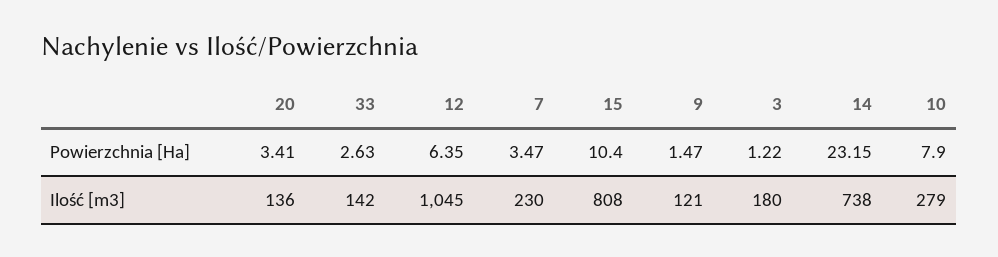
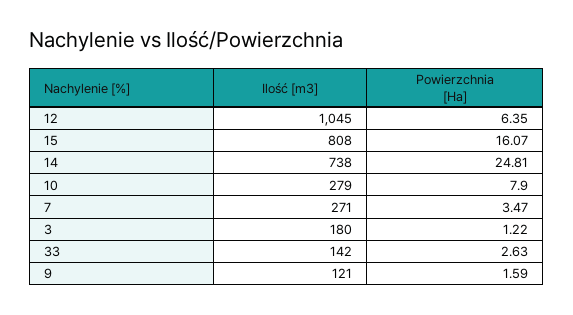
  {
-   "20": {
-     "Powierzchnia [Ha]": 3.41,
-     "Ilość [m3]": 136
-   },
    "33": {
      "Powierzchnia [Ha]": 2.63,
      "Ilość [m3]": 142
    },
    "12": {
      "Powierzchnia [Ha]": 6.35,
      "Ilość [m3]": 1045
    },
    "7": {
      "Powierzchnia [Ha]": 3.47,
-     "Ilość [m3]": 230
+     "Ilość [m3]": 271
    },
    "15": {
-     "Powierzchnia [Ha]": 10.4,
+     "Powierzchnia [Ha]": 16.07,
      "Ilość [m3]": 808
    },
    "9": {
-     "Powierzchnia [Ha]": 1.47,
+     "Powierzchnia [Ha]": 1.59,
      "Ilość [m3]": 121
    },
    "3": {
      "Powierzchnia [Ha]": 1.22,
      "Ilość [m3]": 180
    },
    "14": {
-     "Powierzchnia [Ha]": 23.15,
+     "Powierzchnia [Ha]": 24.81,
      "Ilość [m3]": 738
    },
    "10": {
      "Powierzchnia [Ha]": 7.9,
      "Ilość [m3]": 279
    }
  }

